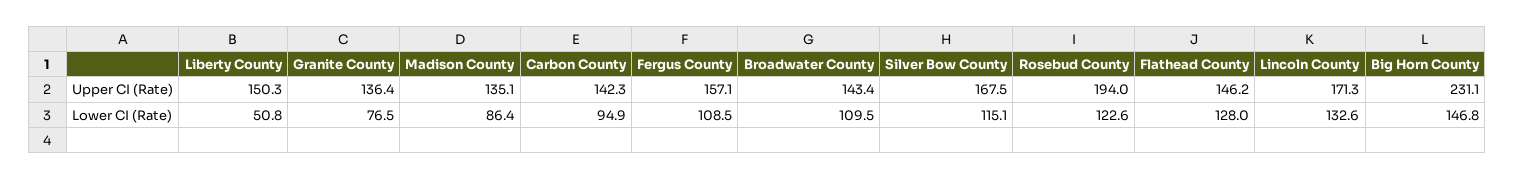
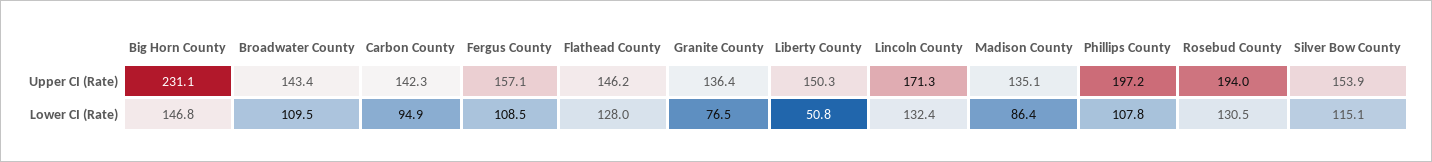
  {
    "Liberty County": {
      "Upper CI (Rate)": 150.3,
      "Lower CI (Rate)": 50.8
    },
    "Granite County": {
      "Upper CI (Rate)": 136.4,
      "Lower CI (Rate)": 76.5
    },
    "Madison County": {
      "Upper CI (Rate)": 135.1,
      "Lower CI (Rate)": 86.4
    },
    "Carbon County": {
      "Upper CI (Rate)": 142.3,
      "Lower CI (Rate)": 94.9
    },
    "Fergus County": {
      "Upper CI (Rate)": 157.1,
      "Lower CI (Rate)": 108.5
    },
    "Broadwater County": {
      "Upper CI (Rate)": 143.4,
      "Lower CI (Rate)": 109.5
    },
    "Silver Bow County": {
-     "Upper CI (Rate)": 167.5,
+     "Upper CI (Rate)": 153.9,
      "Lower CI (Rate)": 115.1
    },
    "Rosebud County": {
      "Upper CI (Rate)": 194,
-     "Lower CI (Rate)": 122.6
+     "Lower CI (Rate)": 130.5
    },
    "Flathead County": {
      "Upper CI (Rate)": 146.2,
      "Lower CI (Rate)": 128
    },
    "Lincoln County": {
      "Upper CI (Rate)": 171.3,
-     "Lower CI (Rate)": 132.6
+     "Lower CI (Rate)": 132.4
    },
    "Big Horn County": {
      "Upper CI (Rate)": 231.1,
      "Lower CI (Rate)": 146.8
-   }
+   },
+   "Phillips County": {
+     "Upper CI (Rate)": 197.2,
+     "Lower CI (Rate)": 107.8
+   }
  }

